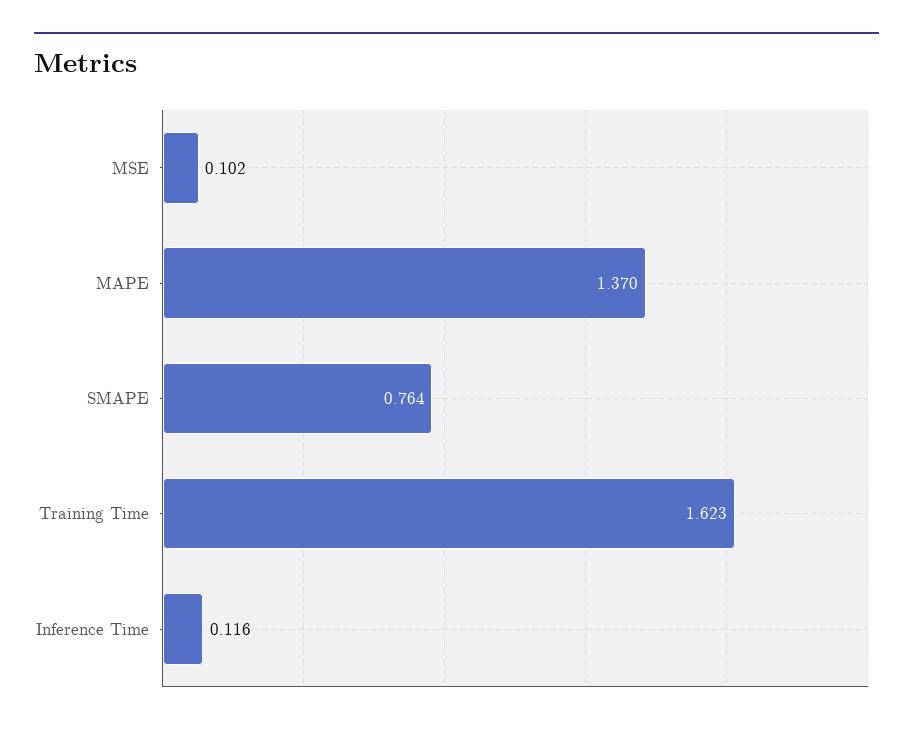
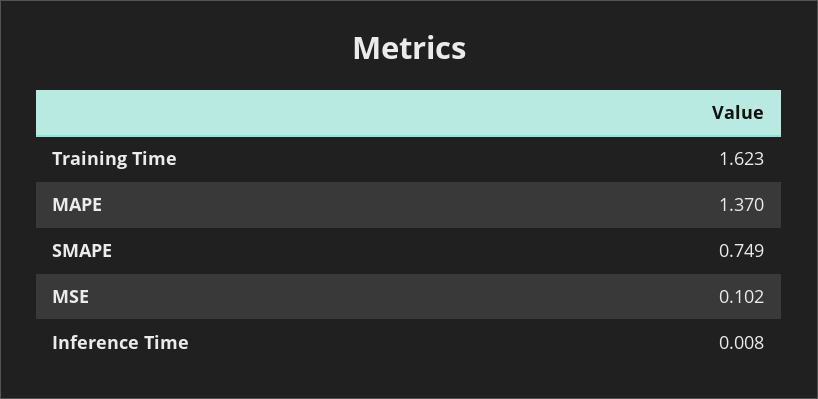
  {
    "MSE": 0.102,
    "MAPE": 1.37,
-   "SMAPE": 0.764,
+   "SMAPE": 0.749,
    "Training Time": 1.623,
-   "Inference Time": 0.116
+   "Inference Time": 0.008
  }

